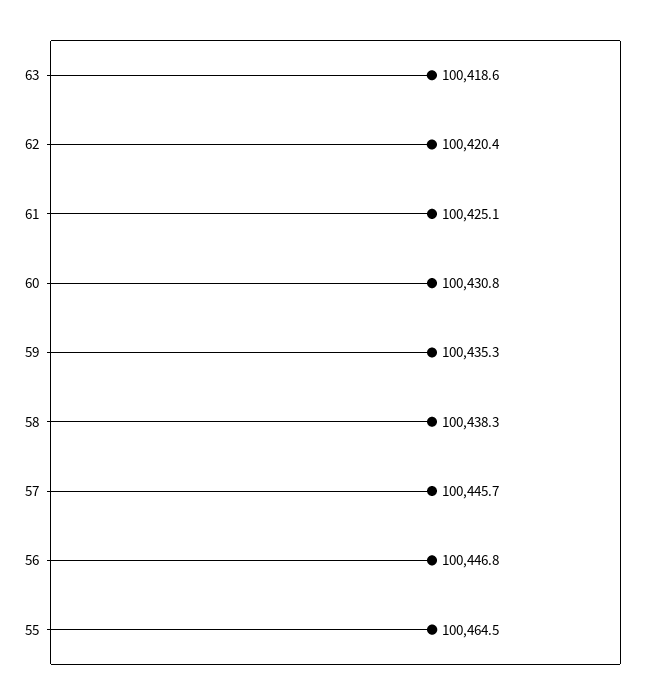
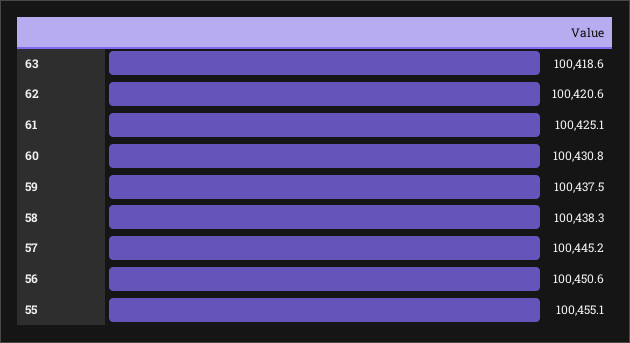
  {
    "63": 100418.6,
-   "62": 100420.4,
+   "62": 100420.6,
    "61": 100425.1,
    "60": 100430.8,
-   "59": 100435.3,
+   "59": 100437.5,
    "58": 100438.3,
-   "57": 100445.7,
+   "57": 100445.2,
-   "56": 100446.8,
+   "56": 100450.6,
-   "55": 100464.5
+   "55": 100455.1
  }

